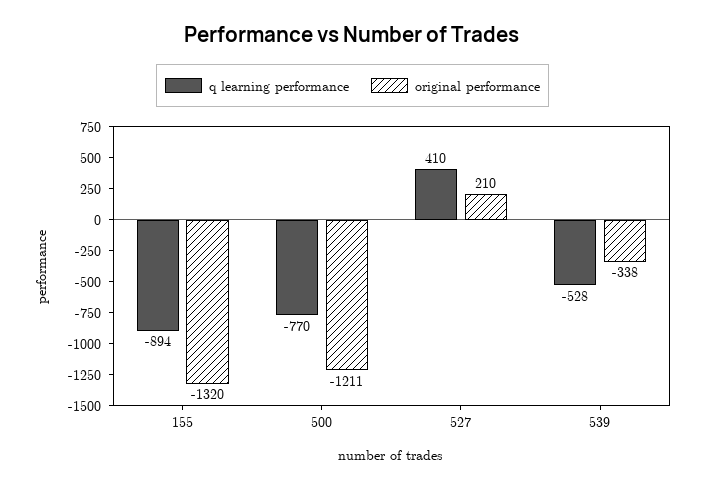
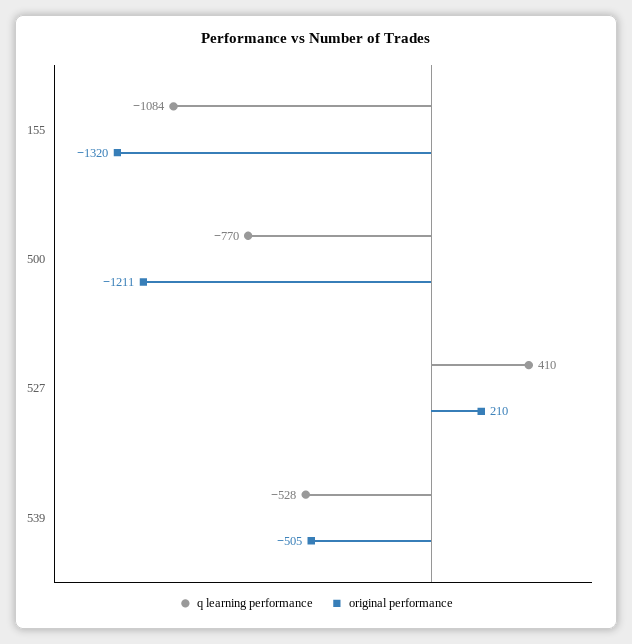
  {
    "q learning performance": {
-     "155": -894,
+     "155": -1084,
      "500": -770,
      "527": 410,
      "539": -528
    },
    "original performance": {
      "155": -1320,
      "500": -1211,
      "527": 210,
-     "539": -338
+     "539": -505
    }
  }

